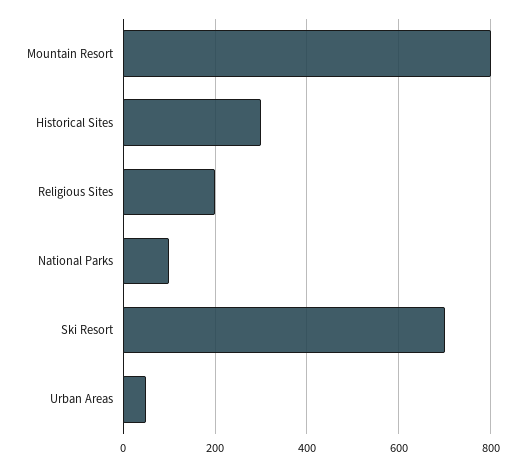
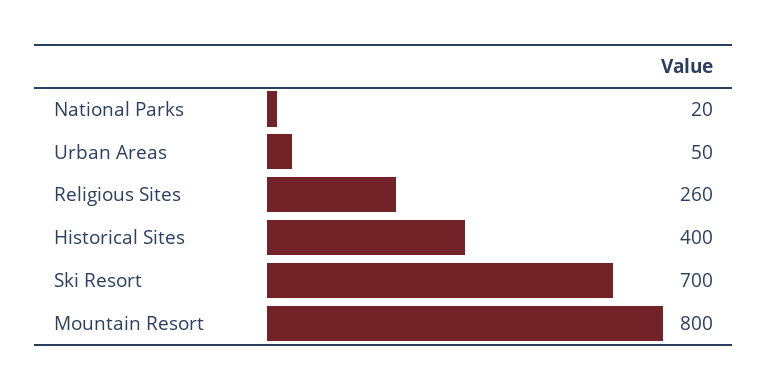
  {
    "Mountain Resort": 800,
-   "Historical Sites": 300,
+   "Historical Sites": 400,
-   "Religious Sites": 200,
+   "Religious Sites": 260,
-   "National Parks": 100,
+   "National Parks": 20,
    "Ski Resort": 700,
    "Urban Areas": 50
  }

